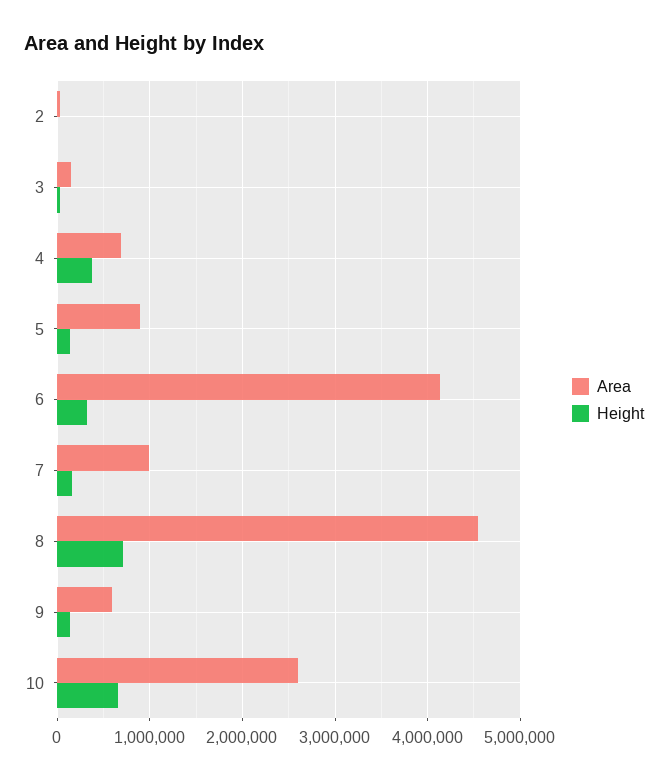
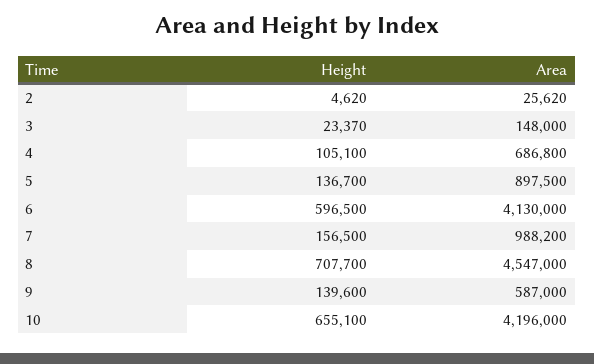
  {
    "Area": {
      "2": 25620,
      "3": 148000,
      "4": 686800,
      "5": 897500,
      "6": 4130000,
      "7": 988200,
      "8": 4547000,
      "9": 587000,
-     "10": 2600000
+     "10": 4196000
    },
    "Height": {
      "2": 4620,
      "3": 23370,
-     "4": 400000,
+     "4": 105100,
      "5": 136700,
-     "6": 300000,
+     "6": 596500,
      "7": 156500,
      "8": 707700,
      "9": 139600,
      "10": 655100
    }
  }

